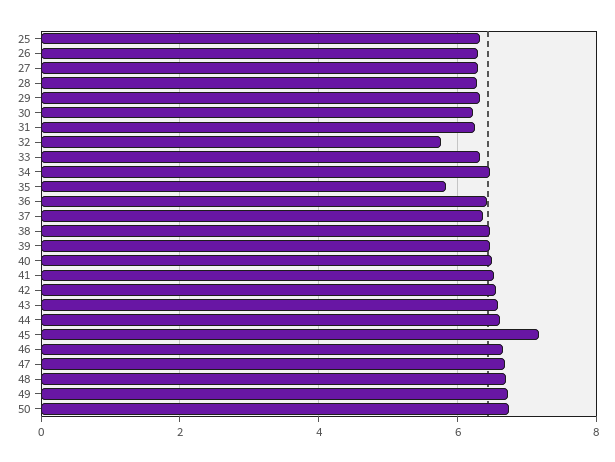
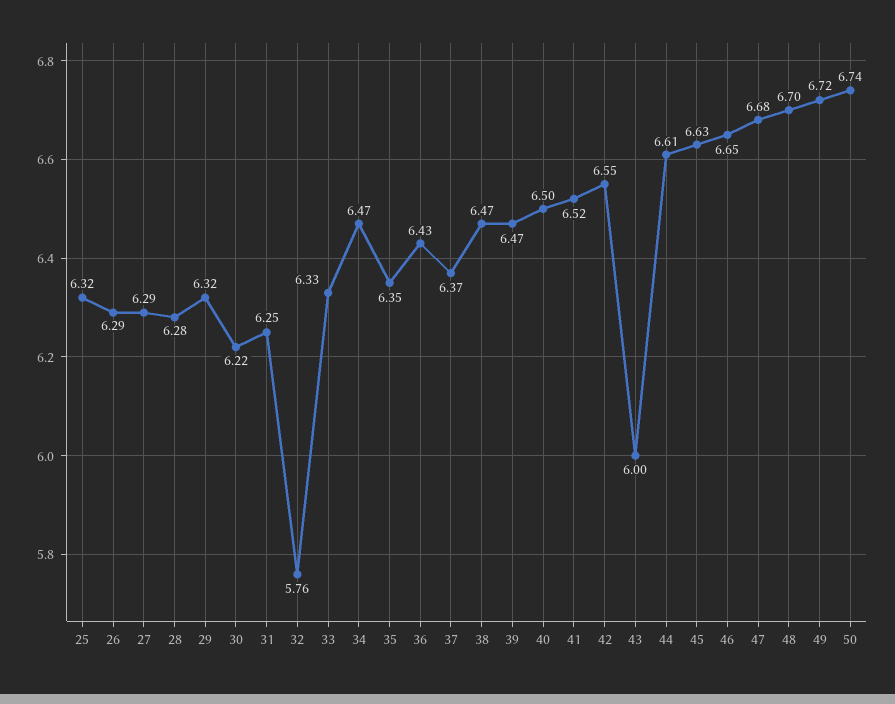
  {
    "25": 6.32,
    "26": 6.29,
    "27": 6.29,
    "28": 6.28,
    "29": 6.32,
    "30": 6.22,
    "31": 6.25,
    "32": 5.76,
    "33": 6.33,
    "34": 6.47,
-   "35": 5.8,
+   "35": 6.35,
    "36": 6.43,
    "37": 6.37,
    "38": 6.47,
    "39": 6.47,
    "40": 6.5,
    "41": 6.52,
    "42": 6.55,
-   "43": 6.6,
+   "43": 6,
    "44": 6.61,
-   "45": 7.2,
+   "45": 6.63,
    "46": 6.65,
    "47": 6.68,
    "48": 6.7,
    "49": 6.72,
    "50": 6.74
  }

